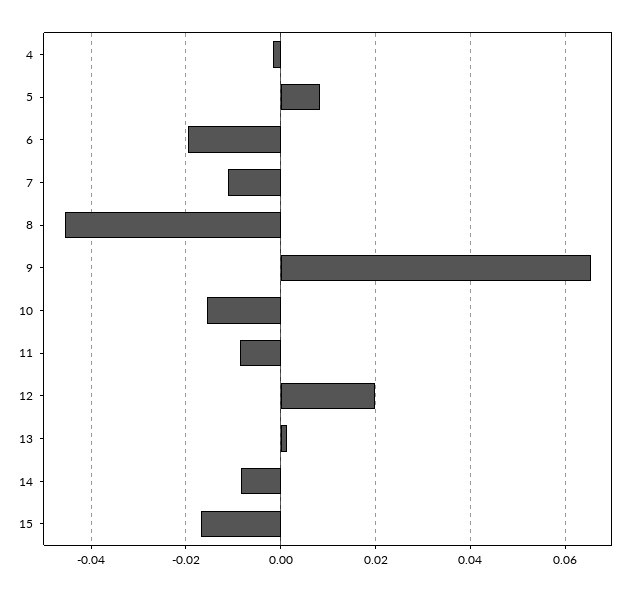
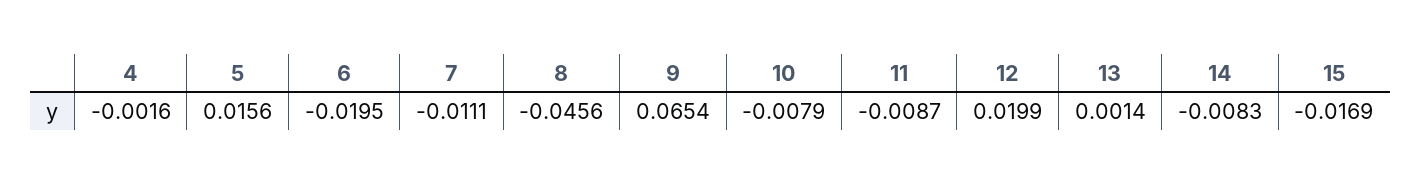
  {
    "4": -0.0016,
-   "5": 0.008,
+   "5": 0.0156,
    "6": -0.0195,
    "7": -0.0111,
    "8": -0.0456,
    "9": 0.0654,
-   "10": -0.016,
+   "10": -0.0079,
    "11": -0.0087,
    "12": 0.0199,
    "13": 0.0014,
    "14": -0.0083,
    "15": -0.0169
  }

